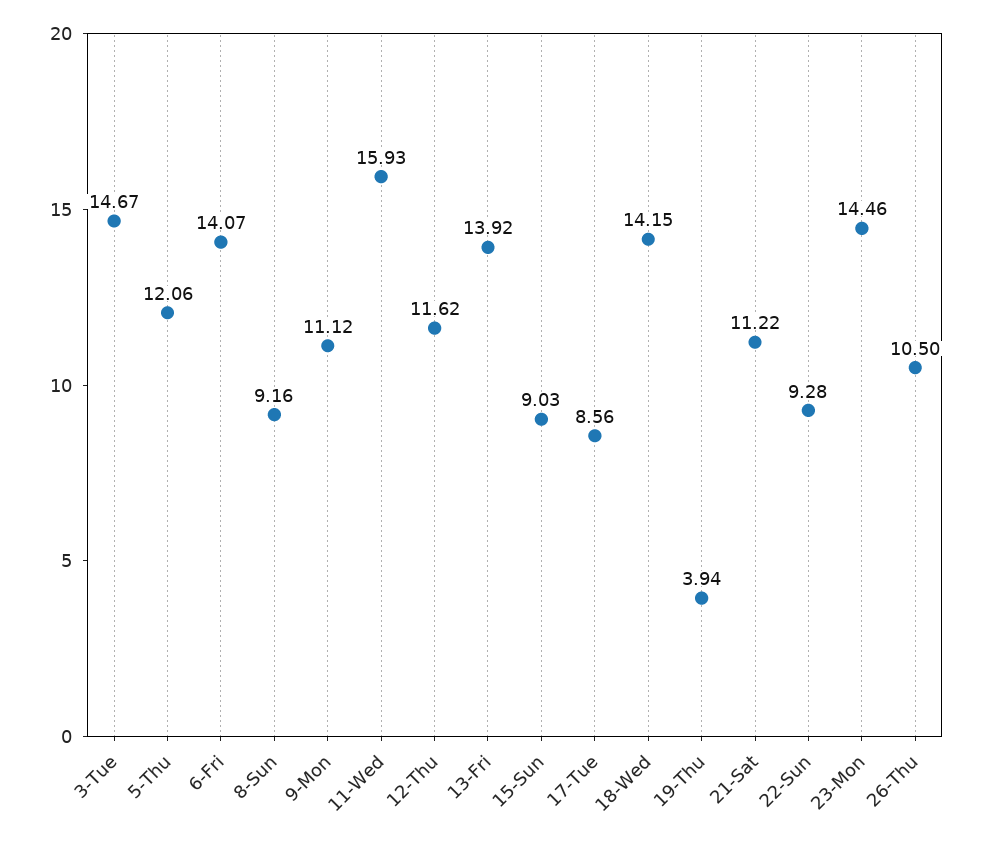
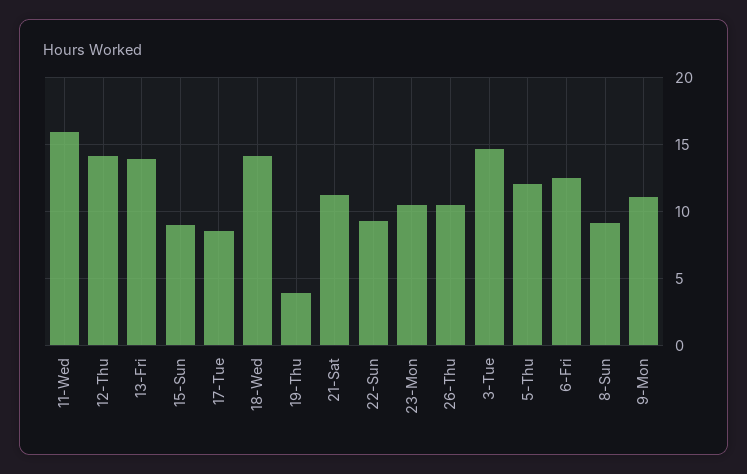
  {
    "3-Tue": 14.67,
    "5-Thu": 12.06,
-   "6-Fri": 14.07,
+   "6-Fri": 12.5,
    "8-Sun": 9.16,
    "9-Mon": 11.12,
    "11-Wed": 15.93,
-   "12-Thu": 11.62,
+   "12-Thu": 14,
    "13-Fri": 13.92,
    "15-Sun": 9.03,
    "17-Tue": 8.56,
    "18-Wed": 14.15,
    "19-Thu": 3.94,
    "21-Sat": 11.22,
    "22-Sun": 9.28,
-   "23-Mon": 14.46,
+   "23-Mon": 10.5,
    "26-Thu": 10.5
  }

